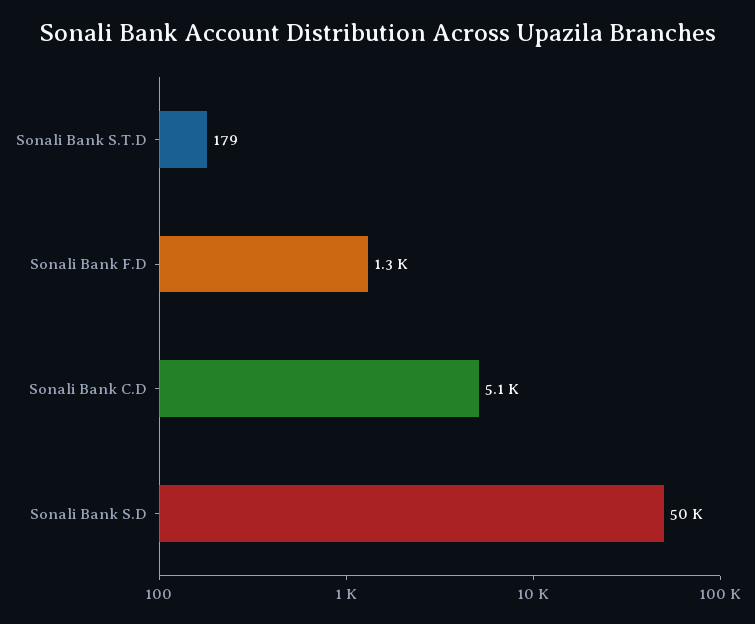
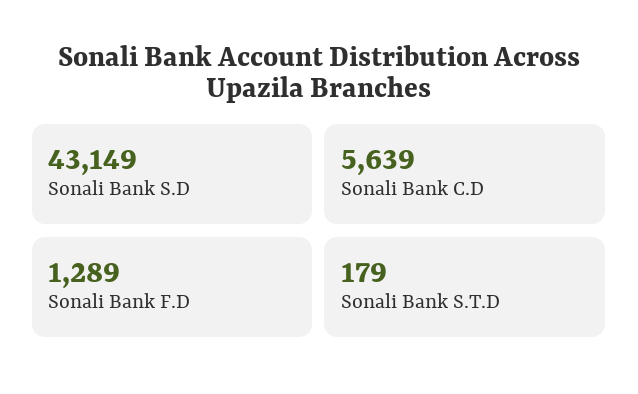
  {
    "Sonali Bank S.T.D": 179,
    "Sonali Bank F.D": 1289,
-   "Sonali Bank C.D": 5100,
+   "Sonali Bank C.D": 5639,
-   "Sonali Bank S.D": 50000
+   "Sonali Bank S.D": 43149
  }

